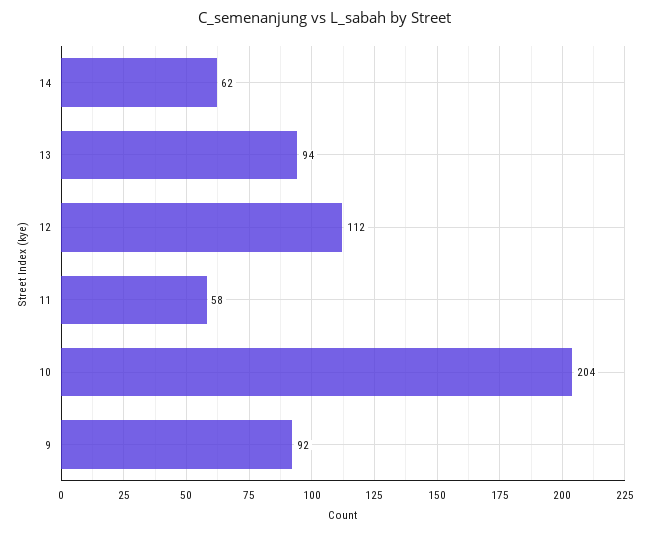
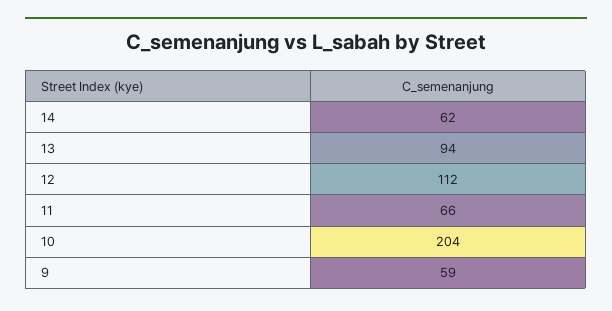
  {
    "14": 62,
    "13": 94,
    "12": 112,
-   "11": 58,
+   "11": 66,
    "10": 204,
-   "9": 92
+   "9": 59
  }

